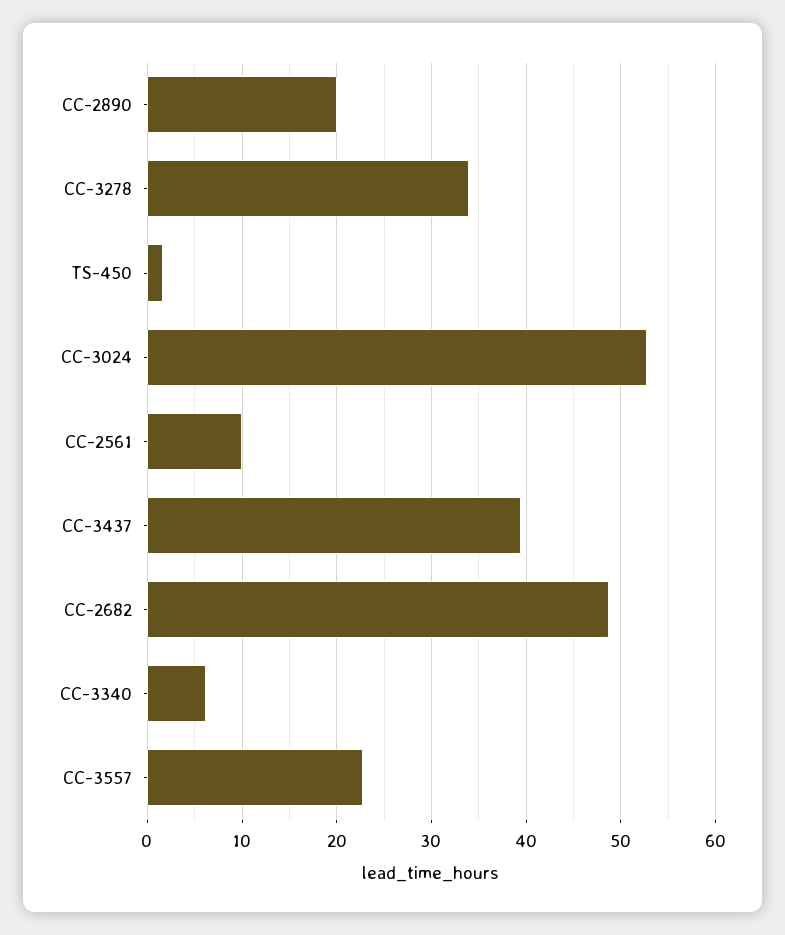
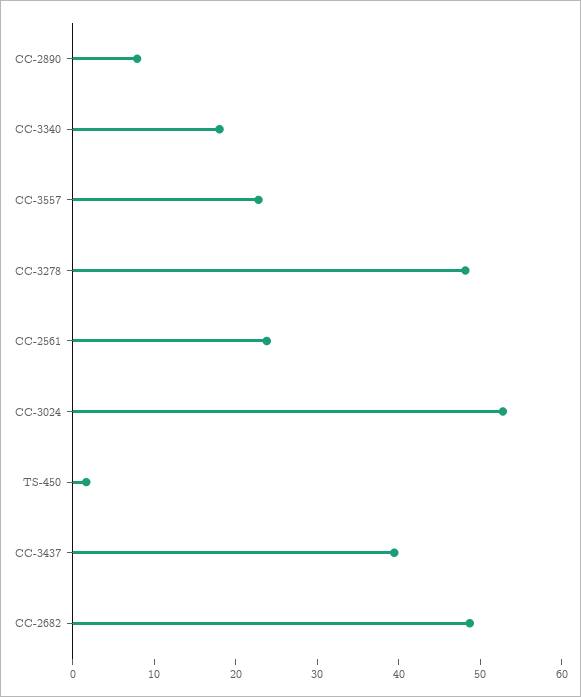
  {
-   "CC-2890": 20,
+   "CC-2890": 8,
-   "CC-3278": 34,
+   "CC-3278": 48,
    "TS-450": 2,
    "CC-3024": 53,
-   "CC-2561": 10,
+   "CC-2561": 24,
    "CC-3437": 39,
    "CC-2682": 49,
-   "CC-3340": 6,
+   "CC-3340": 18,
    "CC-3557": 23
  }

